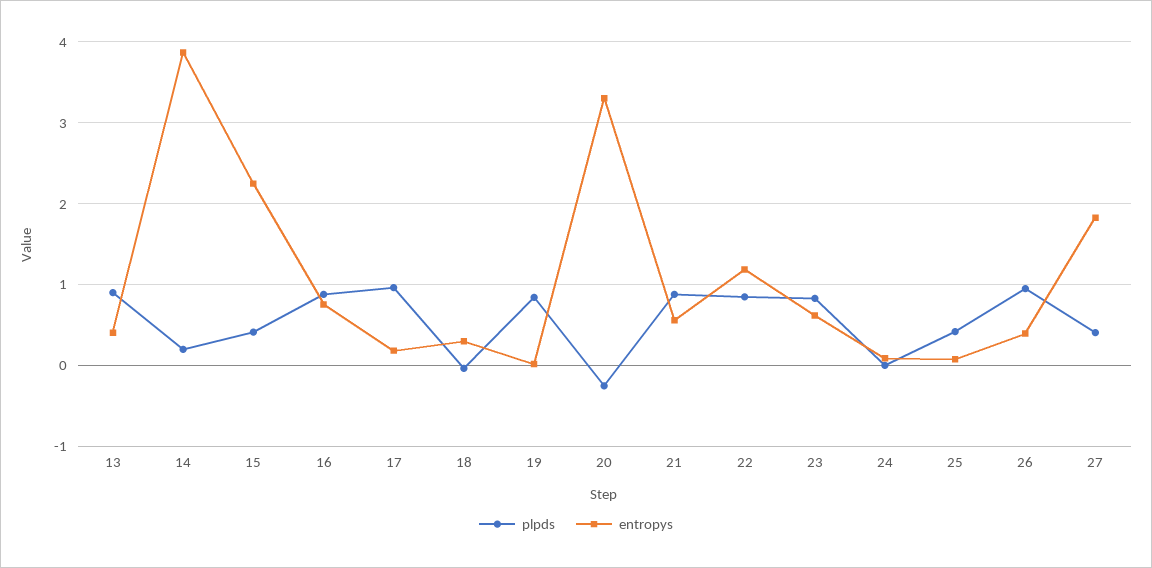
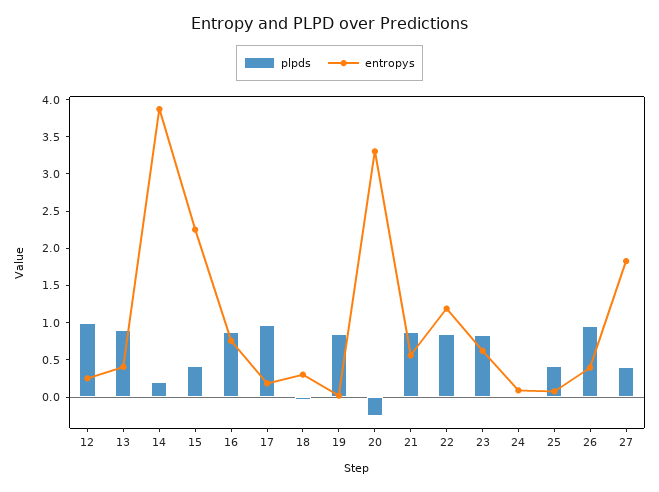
  {
    "plpds": {
      "13": 0.9,
      "14": 0.2,
      "15": 0.4,
      "16": 0.9,
      "17": 1,
      "18": 0,
      "19": 0.8,
      "20": -0.3,
      "21": 0.9,
      "22": 0.8,
      "23": 0.8,
      "24": 0,
      "25": 0.4,
      "26": 1,
-     "27": 0.4
+     "27": 0.4,
+     "12": 1
    },
    "entropys": {
      "13": 0.4,
      "14": 3.9,
      "15": 2.2,
      "16": 0.8,
      "17": 0.2,
      "18": 0.3,
      "19": 0,
      "20": 3.3,
      "21": 0.6,
      "22": 1.2,
      "23": 0.6,
      "24": 0.1,
      "25": 0.1,
      "26": 0.4,
-     "27": 1.8
+     "27": 1.8,
+     "12": 0.25
    }
  }

